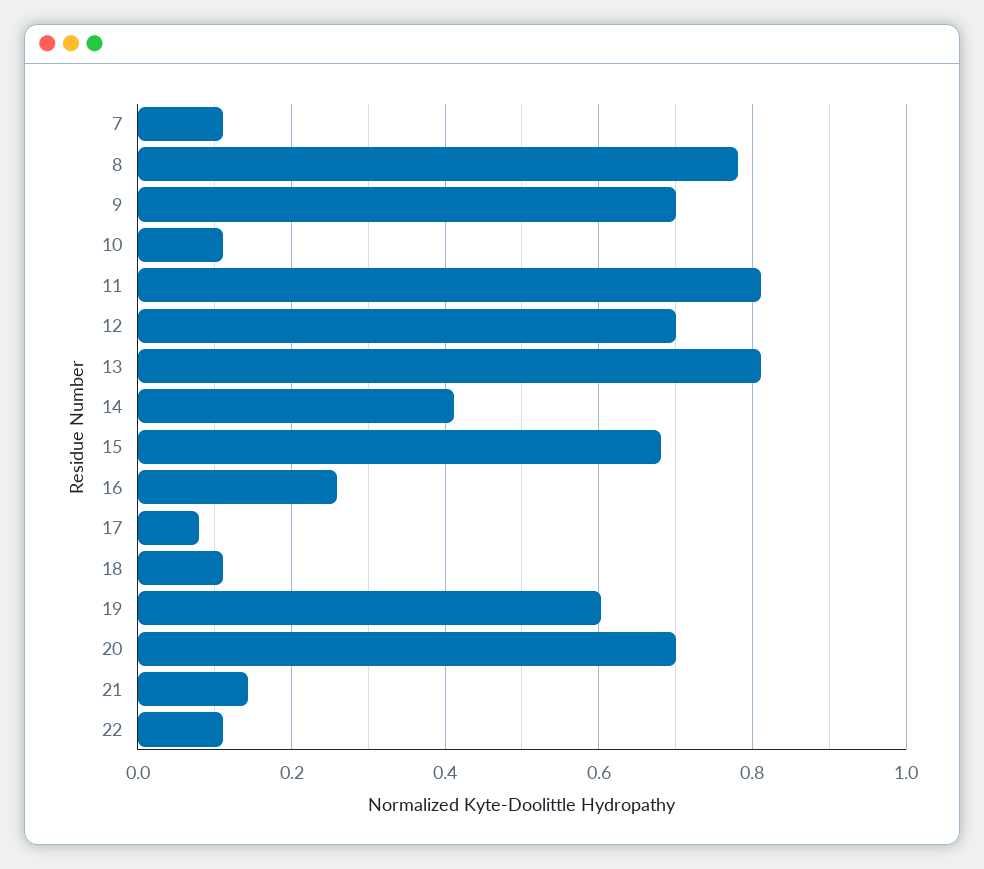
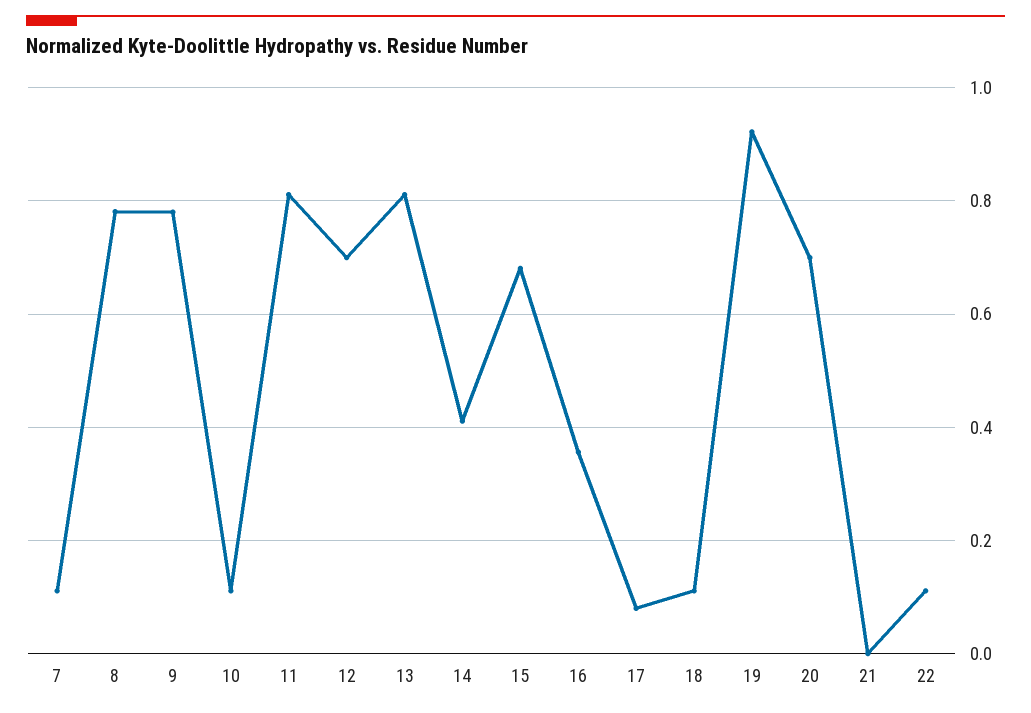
  {
    "7": 0.12,
    "8": 0.78,
-   "9": 0.7,
+   "9": 0.78,
    "10": 0.12,
    "11": 0.82,
    "12": 0.7,
    "13": 0.82,
    "14": 0.42,
    "15": 0.68,
-   "16": 0.26,
+   "16": 0.36,
    "17": 0.08,
    "18": 0.12,
-   "19": 0.6,
+   "19": 0.92,
    "20": 0.7,
-   "21": 0.14,
+   "21": 0,
    "22": 0.12
  }

